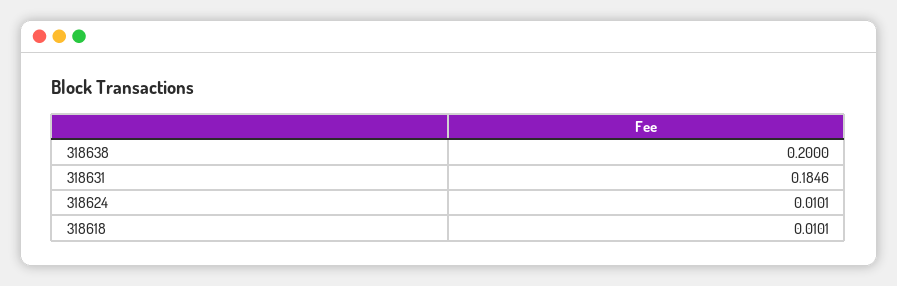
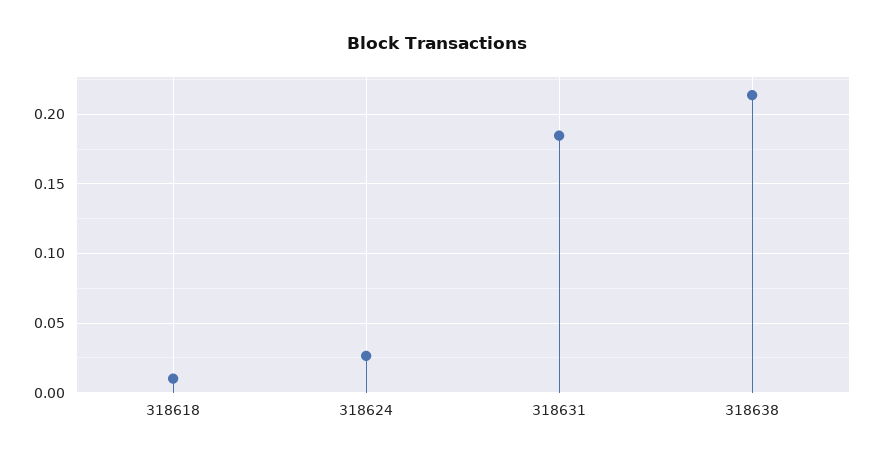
  {
-   "318638": 0.2,
+   "318638": 0.215,
    "318631": 0.1846,
-   "318624": 0.0101,
+   "318624": 0.025,
    "318618": 0.0101
  }

